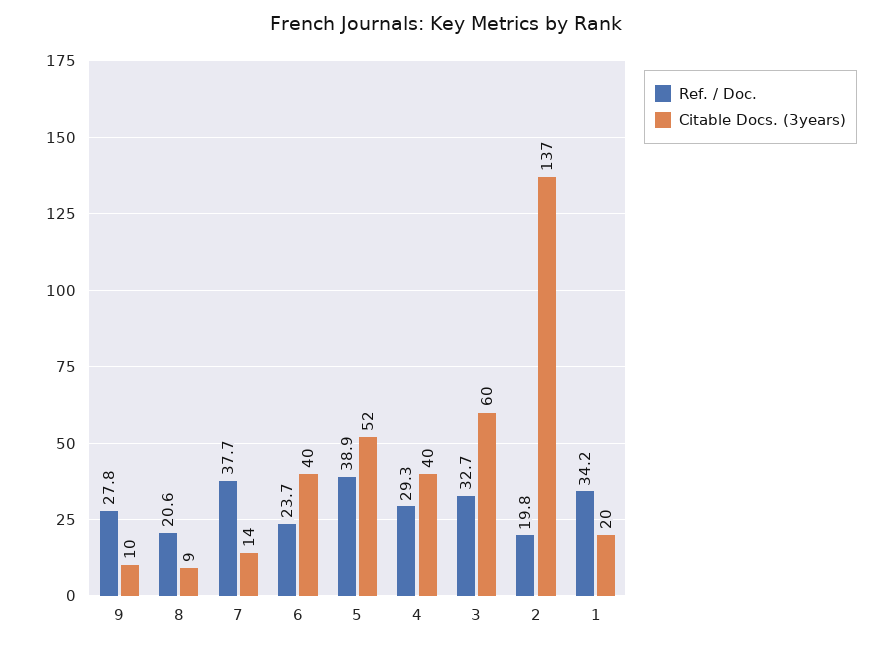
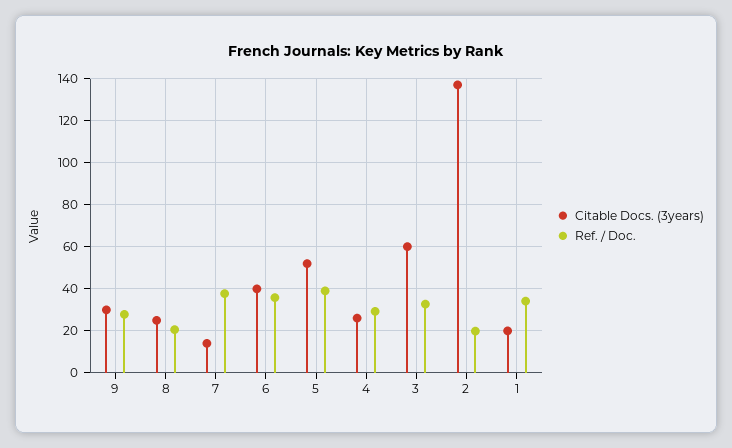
  {
    "Ref. / Doc.": {
      "9": 27.8,
      "8": 20.6,
      "7": 37.7,
-     "6": 23.7,
+     "6": 35,
      "5": 38.9,
      "4": 29.3,
      "3": 32.7,
      "2": 19.8,
      "1": 34.2
    },
    "Citable Docs. (3years)": {
-     "9": 10,
+     "9": 30,
-     "8": 9,
+     "8": 25,
      "7": 14,
      "6": 40,
      "5": 52,
-     "4": 40,
+     "4": 25,
      "3": 60,
      "2": 137,
      "1": 20
    }
  }

